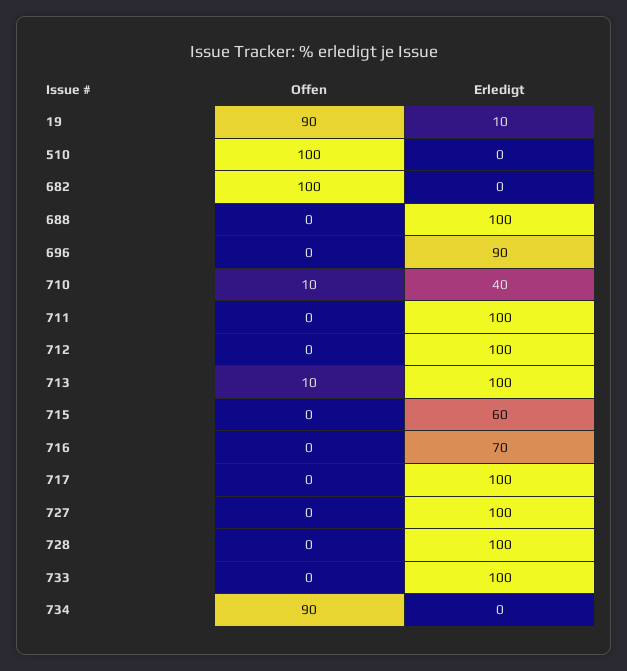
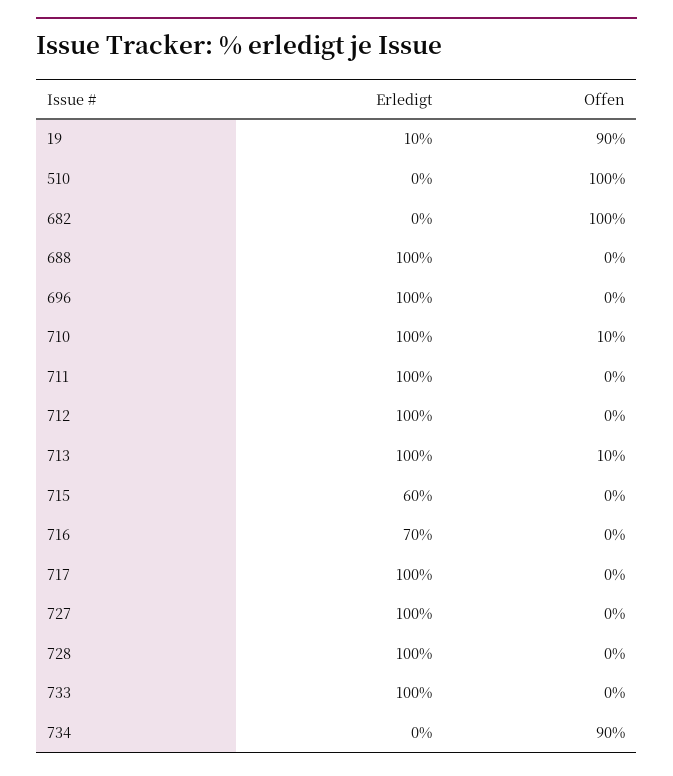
  {
    "Offen": {
      "19": 90,
      "510": 100,
      "682": 100,
      "688": 0,
      "696": 0,
      "710": 10,
      "711": 0,
      "712": 0,
      "713": 10,
      "715": 0,
      "716": 0,
      "717": 0,
      "727": 0,
      "728": 0,
      "733": 0,
      "734": 90
    },
    "Erledigt": {
      "19": 10,
      "510": 0,
      "682": 0,
      "688": 100,
-     "696": 90,
+     "696": 100,
-     "710": 40,
+     "710": 100,
      "711": 100,
      "712": 100,
      "713": 100,
      "715": 60,
      "716": 70,
      "717": 100,
      "727": 100,
      "728": 100,
      "733": 100,
      "734": 0
    }
  }

